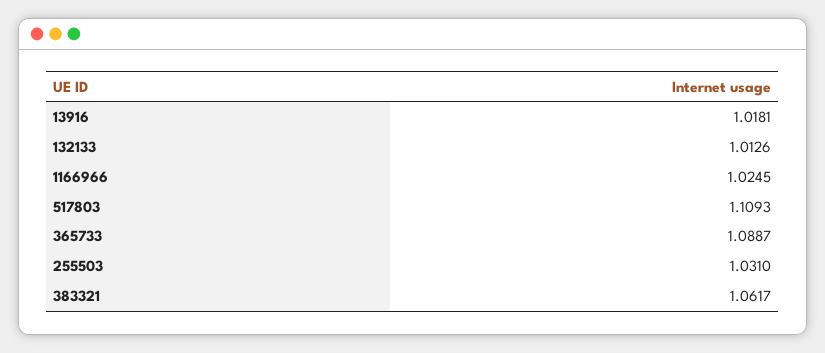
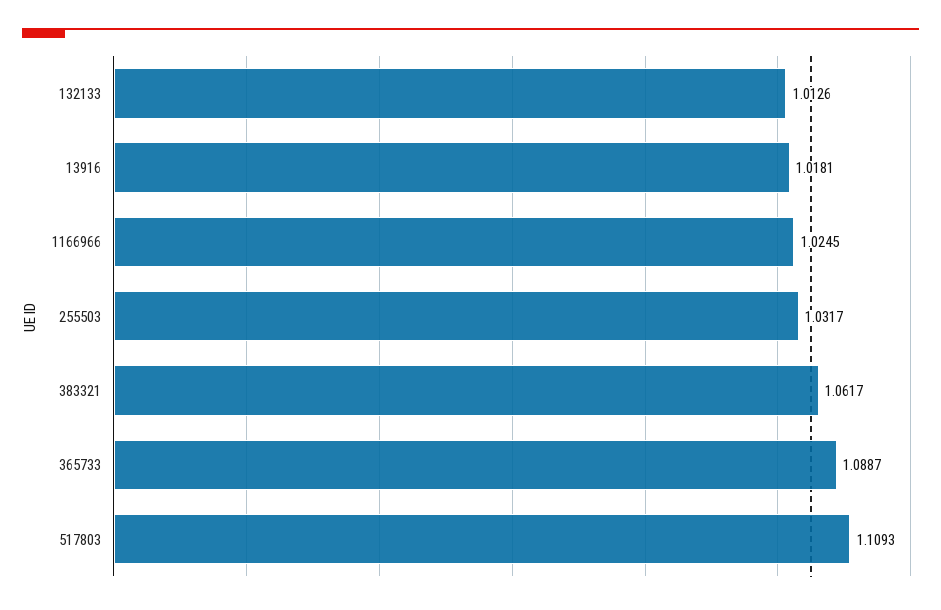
  {
    "13916": 1.0181,
    "132133": 1.0126,
    "1166966": 1.0245,
    "517803": 1.1093,
    "365733": 1.0887,
-   "255503": 1.031,
+   "255503": 1.0317,
    "383321": 1.0617
  }

